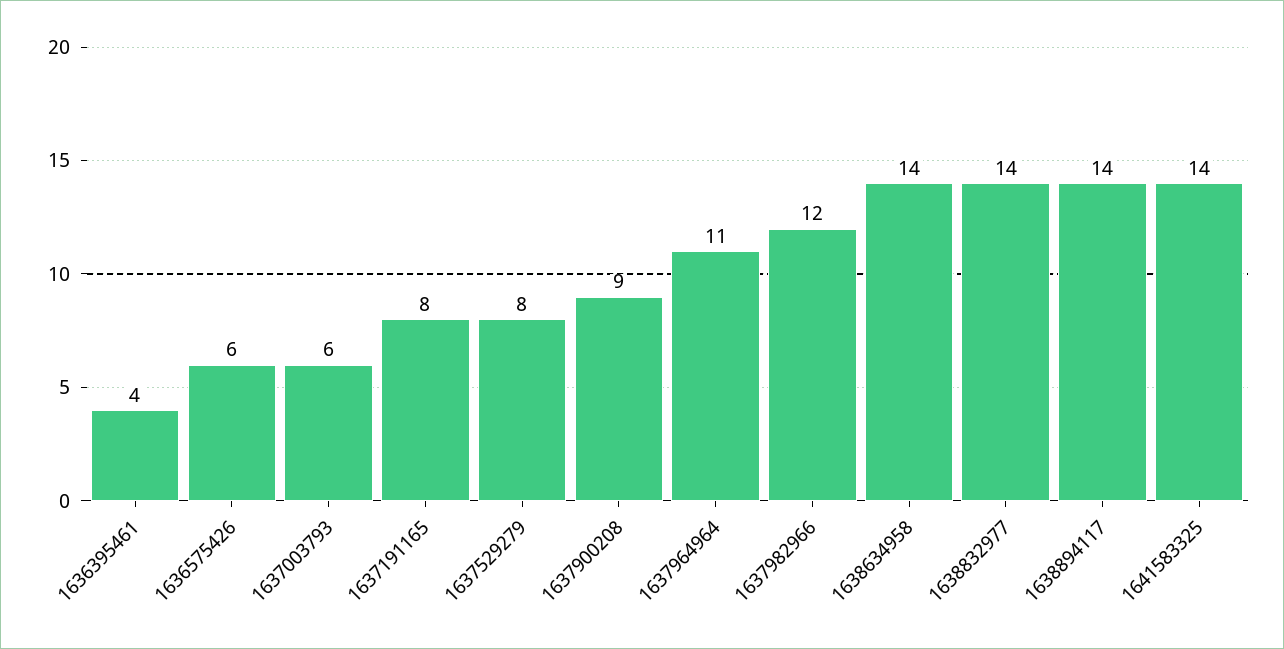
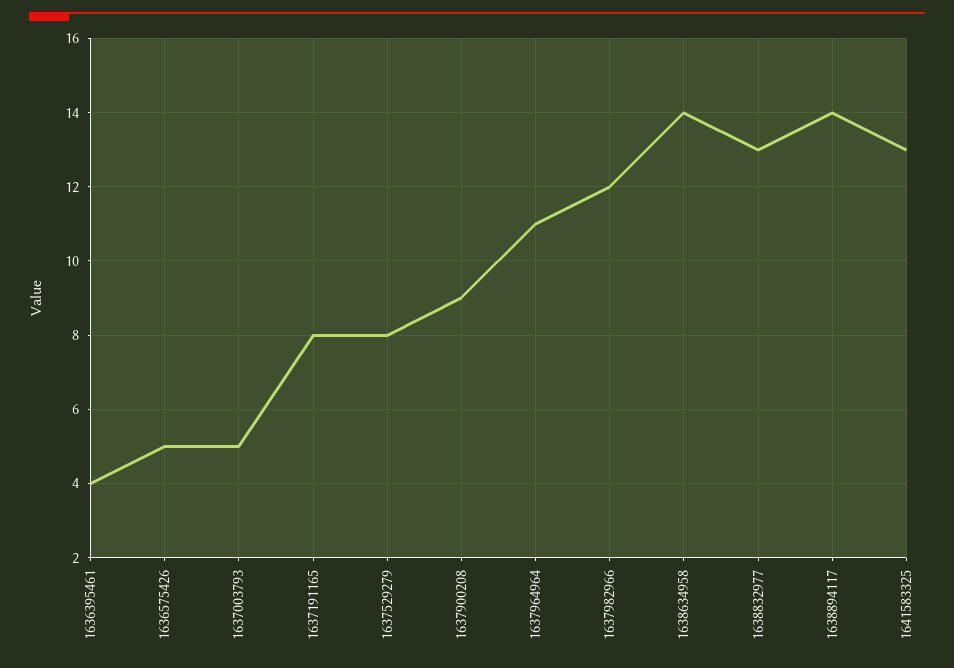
  {
    "1636395461": 4,
-   "1636575426": 6,
+   "1636575426": 5,
-   "1637003793": 6,
+   "1637003793": 5,
    "1637191165": 8,
    "1637529279": 8,
    "1637900208": 9,
    "1637964964": 11,
    "1637982966": 12,
    "1638634958": 14,
-   "1638832977": 14,
+   "1638832977": 13,
    "1638894117": 14,
-   "1641583325": 14
+   "1641583325": 13
  }

